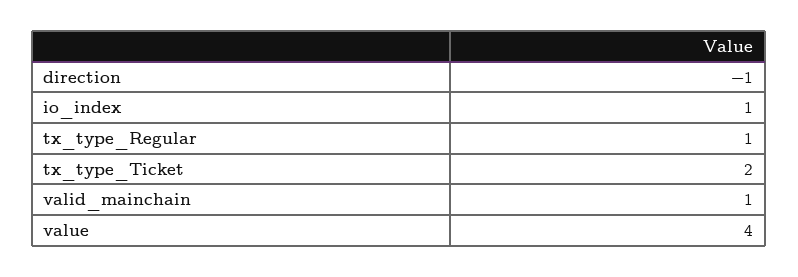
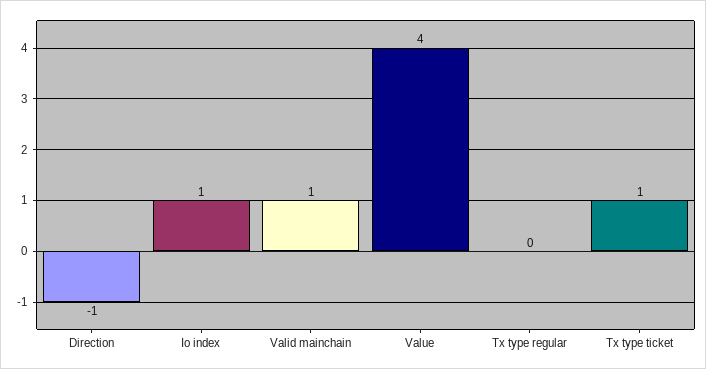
  {
    "direction": -1,
    "io_index": 1,
-   "tx_type_Regular": 1,
+   "tx_type_Regular": 0,
-   "tx_type_Ticket": 2,
+   "tx_type_Ticket": 1,
    "valid_mainchain": 1,
    "value": 4
  }

